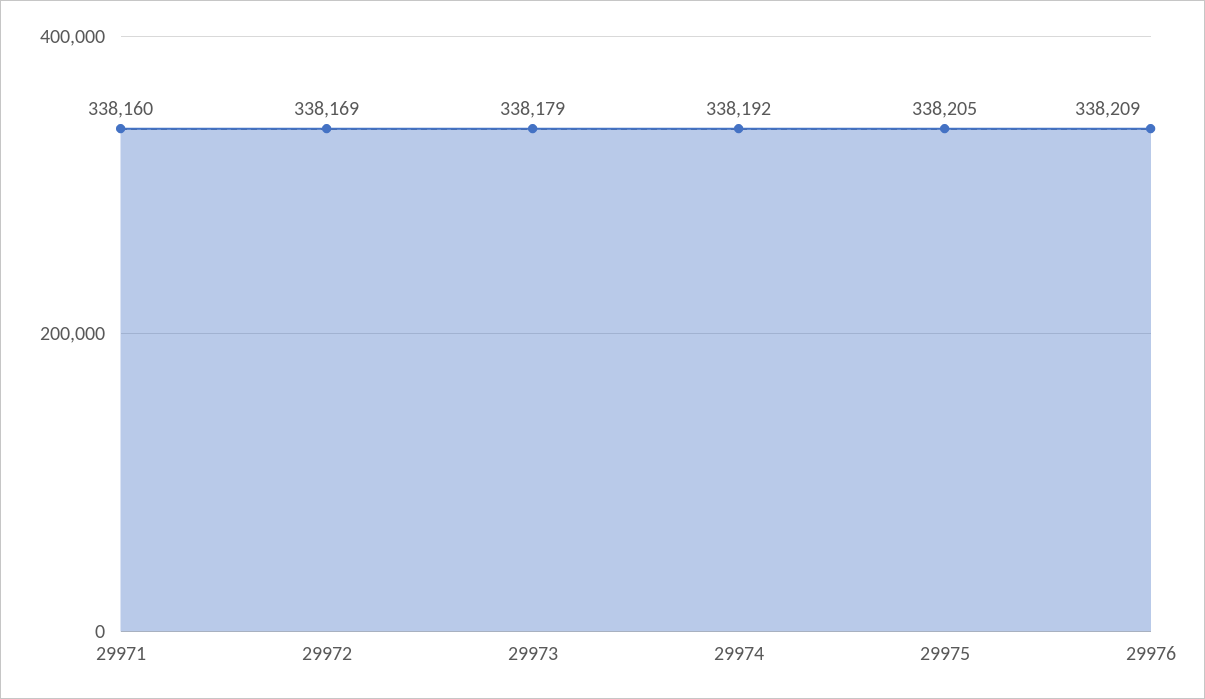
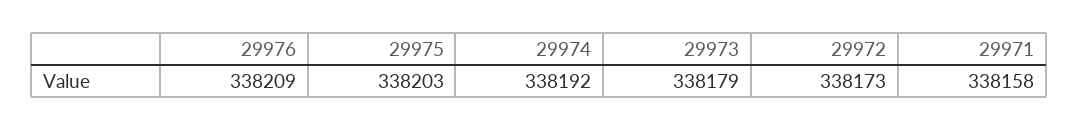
  {
-   "29971": 338160,
+   "29971": 338158,
-   "29972": 338169,
+   "29972": 338173,
    "29973": 338179,
    "29974": 338192,
-   "29975": 338205,
+   "29975": 338203,
    "29976": 338209
  }

